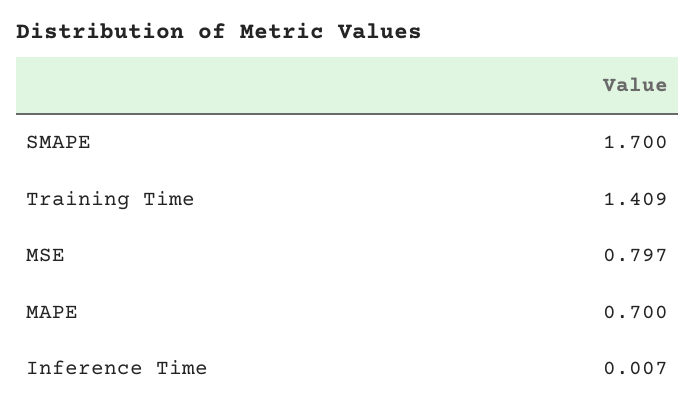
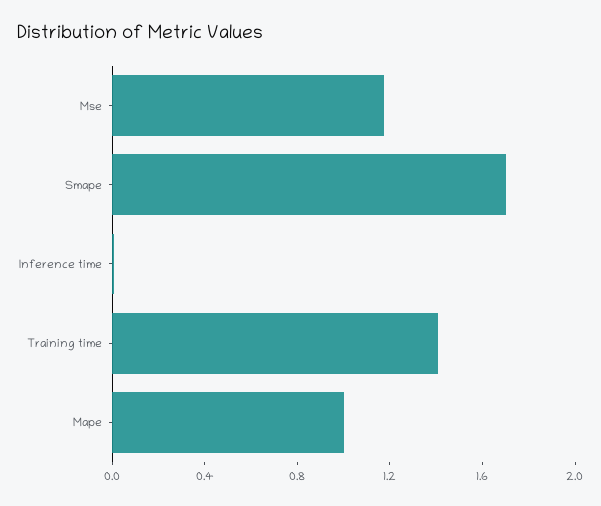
  {
    "SMAPE": 1.7,
    "Training Time": 1.409,
-   "MSE": 0.797,
+   "MSE": 1.2,
-   "MAPE": 0.7,
+   "MAPE": 1,
    "Inference Time": 0.007
  }

